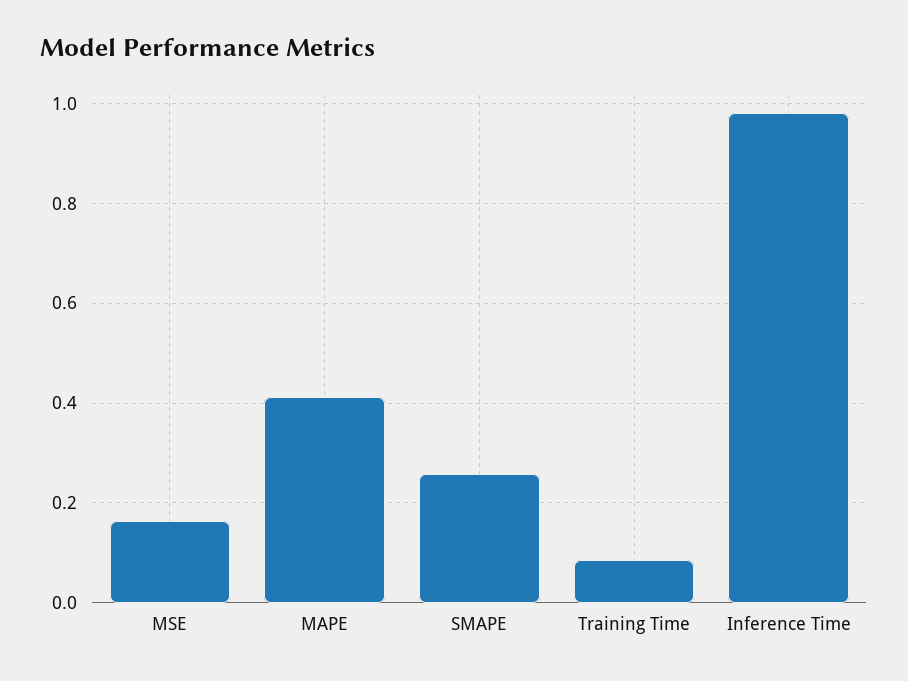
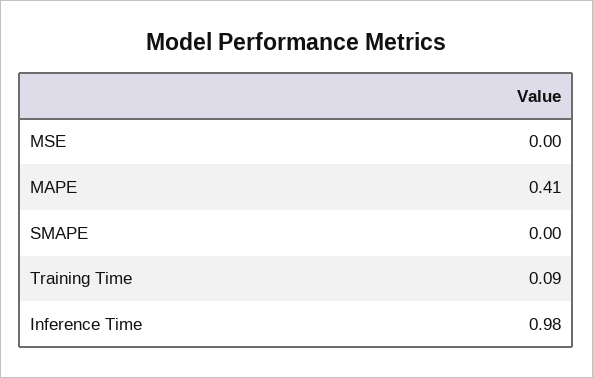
  {
-   "MSE": 0.16,
+   "MSE": 0,
    "MAPE": 0.41,
-   "SMAPE": 0.26,
+   "SMAPE": 0,
    "Training Time": 0.09,
    "Inference Time": 0.98
  }

